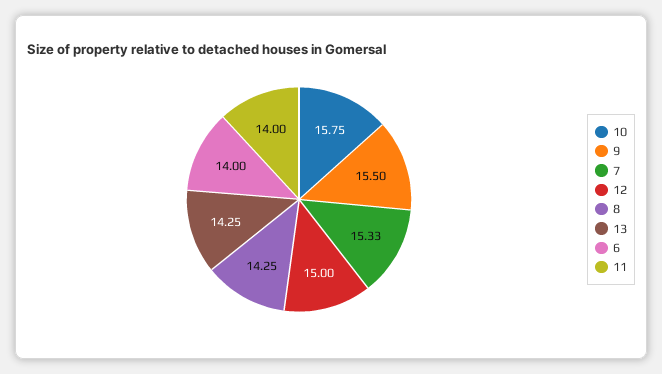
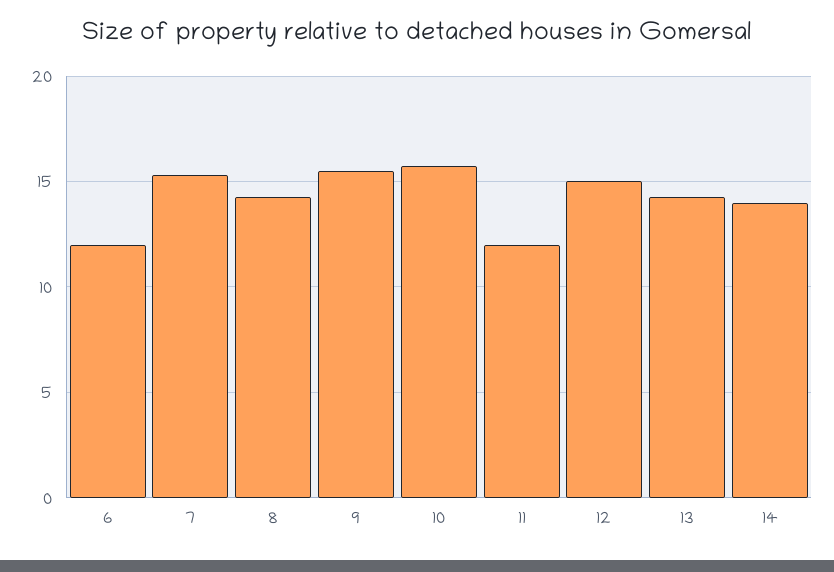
  {
    "10": 15.75,
    "9": 15.5,
    "7": 15.33,
    "12": 15,
    "8": 14.25,
    "13": 14.25,
-   "6": 14,
+   "6": 12,
-   "11": 14
+   "11": 12,
+   "14": 14
  }

